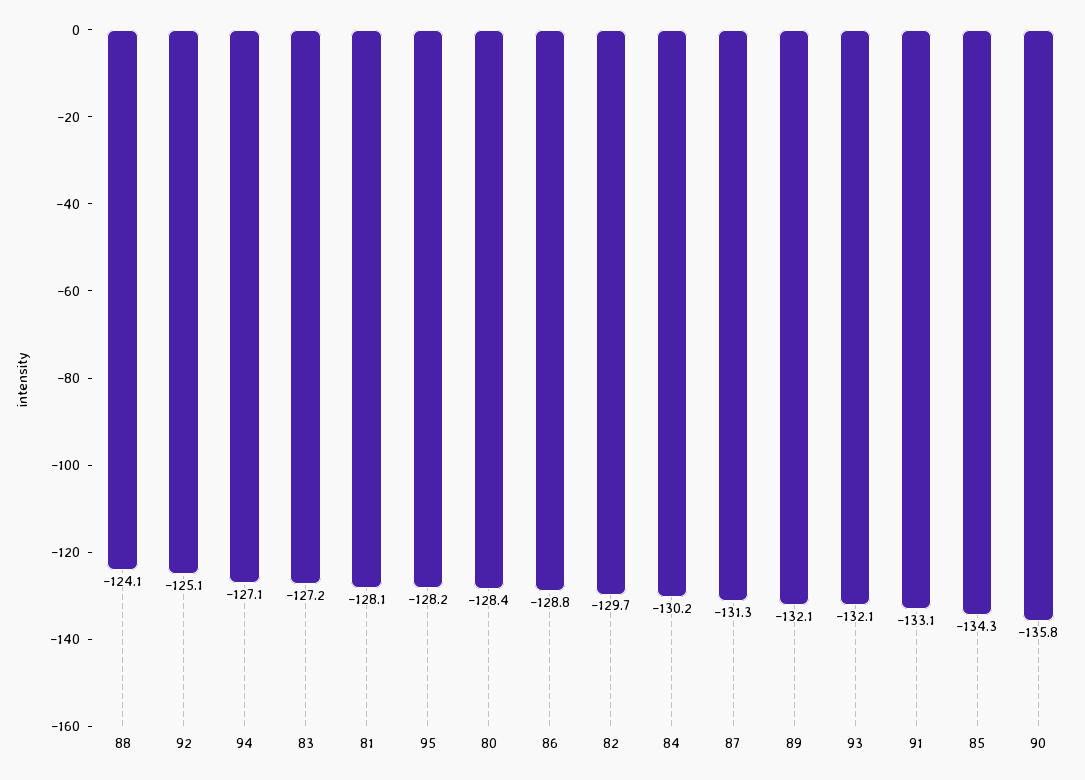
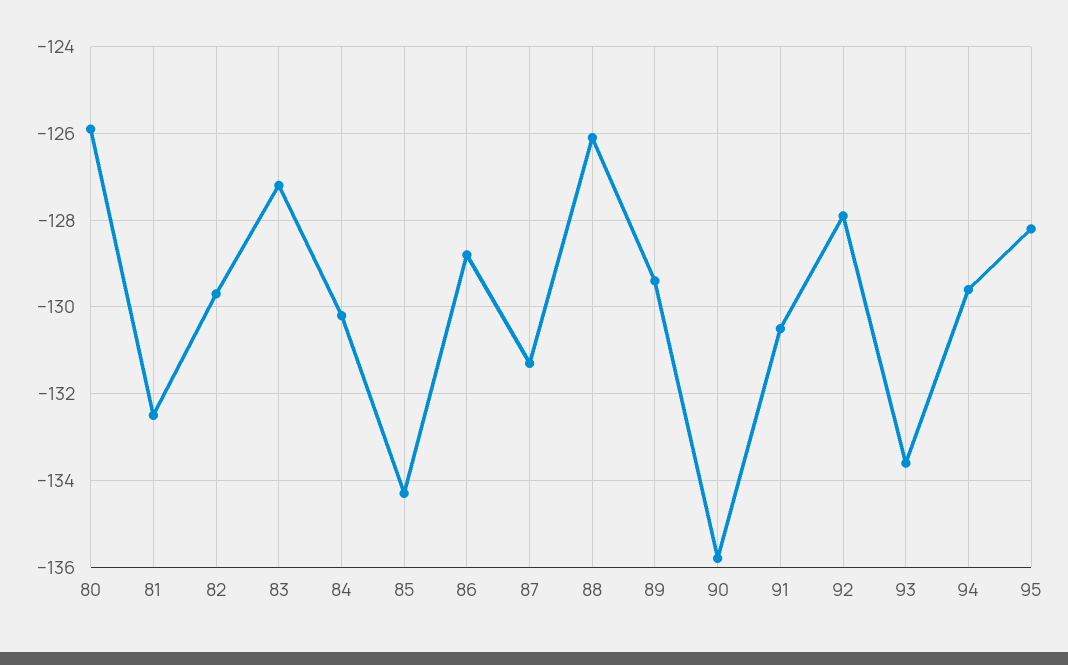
  {
-   "88": -124.1,
+   "88": -126,
-   "92": -125.1,
+   "92": -128,
-   "94": -127.1,
+   "94": -129.5,
    "83": -127.2,
-   "81": -128.1,
+   "81": -132.5,
    "95": -128.2,
-   "80": -128.4,
+   "80": -126,
    "86": -128.8,
    "82": -129.7,
    "84": -130.2,
    "87": -131.3,
-   "89": -132.1,
+   "89": -129.5,
-   "93": -132.1,
+   "93": -133.5,
-   "91": -133.1,
+   "91": -130.5,
    "85": -134.3,
    "90": -135.8
  }

